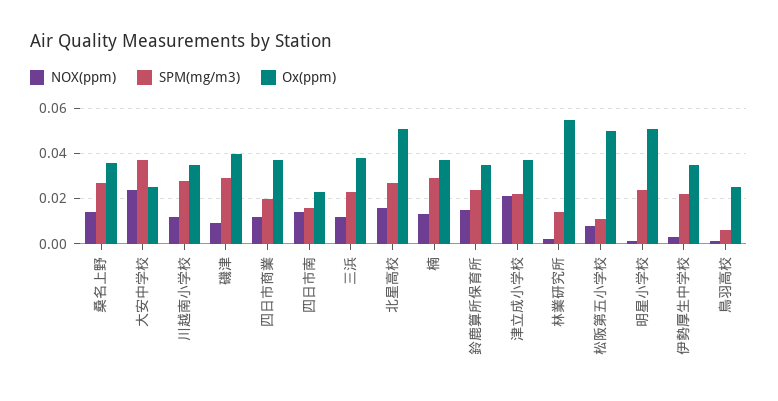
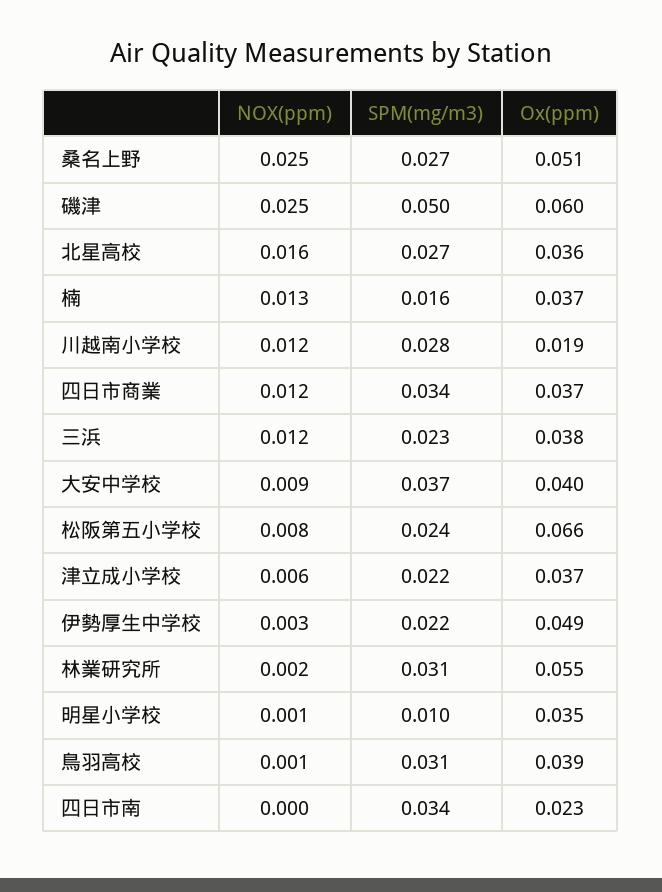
  {
    "NOX(ppm)": {
-     "桑名上野": 0.015,
+     "桑名上野": 0.025,
-     "大安中学校": 0.025,
+     "大安中学校": 0.009,
      "川越南小学校": 0.012,
-     "磯津": 0.01,
+     "磯津": 0.025,
      "四日市商業": 0.012,
-     "四日市南": 0.015,
+     "四日市南": 0,
      "三浜": 0.012,
      "北星高校": 0.016,
      "楠": 0.013,
-     "鈴鹿算所保育所": 0.015,
-     "津立成小学校": 0.02,
+     "津立成小学校": 0.006,
      "林業研究所": 0.002,
      "松阪第五小学校": 0.008,
      "明星小学校": 0.001,
      "伊勢厚生中学校": 0.003,
      "鳥羽高校": 0.001
    },
    "SPM(mg/m3)": {
      "桑名上野": 0.027,
      "大安中学校": 0.037,
      "川越南小学校": 0.028,
-     "磯津": 0.03,
+     "磯津": 0.05,
-     "四日市商業": 0.02,
+     "四日市商業": 0.034,
-     "四日市南": 0.015,
+     "四日市南": 0.034,
      "三浜": 0.023,
      "北星高校": 0.027,
-     "楠": 0.03,
+     "楠": 0.016,
-     "鈴鹿算所保育所": 0.025,
      "津立成小学校": 0.022,
-     "林業研究所": 0.015,
+     "林業研究所": 0.031,
-     "松阪第五小学校": 0.01,
+     "松阪第五小学校": 0.024,
-     "明星小学校": 0.025,
+     "明星小学校": 0.01,
      "伊勢厚生中学校": 0.022,
-     "鳥羽高校": 0.005
+     "鳥羽高校": 0.031
    },
    "Ox(ppm)": {
-     "桑名上野": 0.035,
+     "桑名上野": 0.051,
-     "大安中学校": 0.025,
+     "大安中学校": 0.04,
-     "川越南小学校": 0.035,
+     "川越南小学校": 0.019,
-     "磯津": 0.04,
+     "磯津": 0.06,
      "四日市商業": 0.037,
      "四日市南": 0.023,
      "三浜": 0.038,
-     "北星高校": 0.05,
+     "北星高校": 0.036,
      "楠": 0.037,
-     "鈴鹿算所保育所": 0.035,
      "津立成小学校": 0.037,
      "林業研究所": 0.055,
-     "松阪第五小学校": 0.05,
+     "松阪第五小学校": 0.066,
-     "明星小学校": 0.05,
+     "明星小学校": 0.035,
-     "伊勢厚生中学校": 0.035,
+     "伊勢厚生中学校": 0.049,
-     "鳥羽高校": 0.025
+     "鳥羽高校": 0.039
    }
  }

